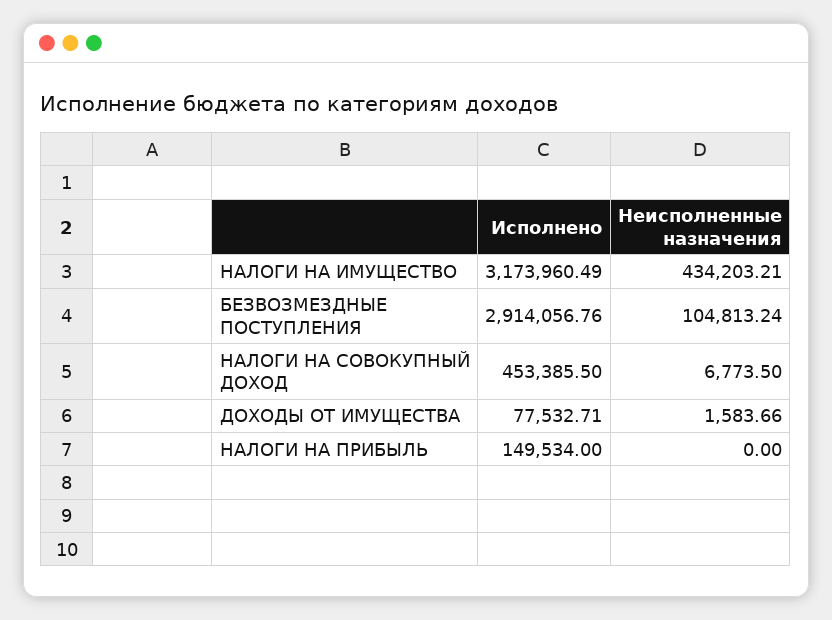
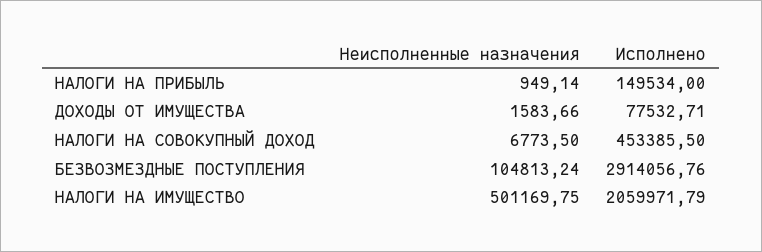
  {
    "Исполнено": {
-     "НАЛОГИ НА ИМУЩЕСТВО": 3173960.49,
+     "НАЛОГИ НА ИМУЩЕСТВО": 2059971.79,
      "БЕЗВОЗМЕЗДНЫЕ ПОСТУПЛЕНИЯ": 2914056.76,
      "НАЛОГИ НА СОВОКУПНЫЙ ДОХОД": 453385.5,
      "ДОХОДЫ ОТ ИМУЩЕСТВА": 77532.71,
      "НАЛОГИ НА ПРИБЫЛЬ": 149534
    },
    "Неисполненные назначения": {
-     "НАЛОГИ НА ИМУЩЕСТВО": 434203.21,
+     "НАЛОГИ НА ИМУЩЕСТВО": 501169.75,
      "БЕЗВОЗМЕЗДНЫЕ ПОСТУПЛЕНИЯ": 104813.24,
      "НАЛОГИ НА СОВОКУПНЫЙ ДОХОД": 6773.5,
      "ДОХОДЫ ОТ ИМУЩЕСТВА": 1583.66,
-     "НАЛОГИ НА ПРИБЫЛЬ": 0
+     "НАЛОГИ НА ПРИБЫЛЬ": 949.14
    }
  }

